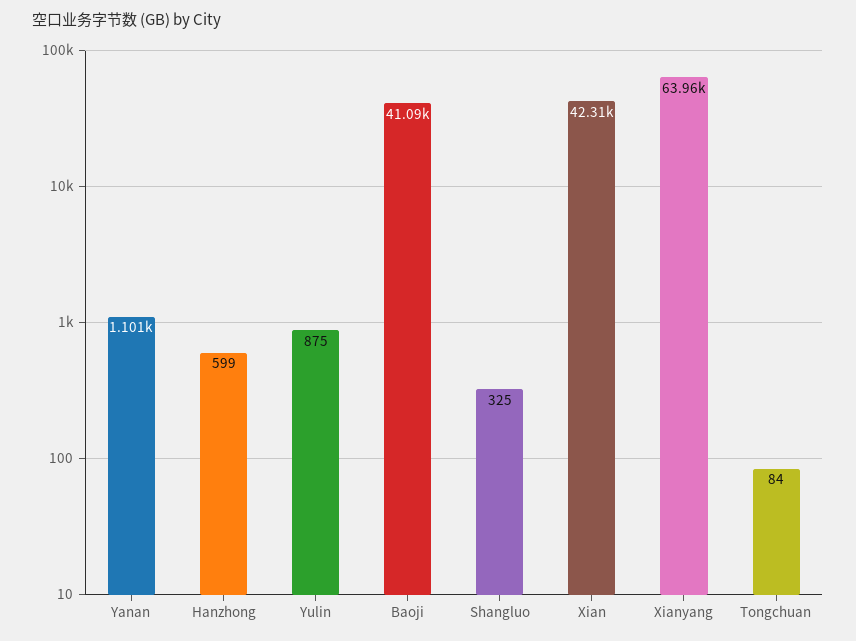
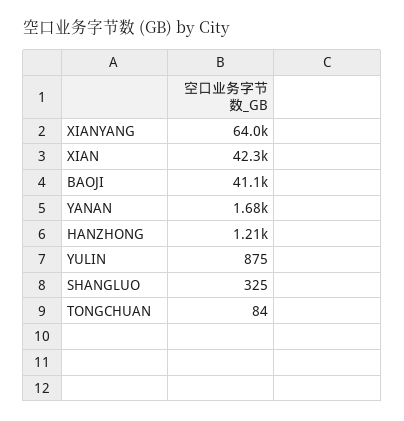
  {
-   "Yanan": 1101,
+   "Yanan": 1680,
-   "Hanzhong": 599,
+   "Hanzhong": 1210,
    "Yulin": 875,
    "Baoji": 41090,
    "Shangluo": 325,
    "Xian": 42310,
    "Xianyang": 63960,
    "Tongchuan": 84
  }

